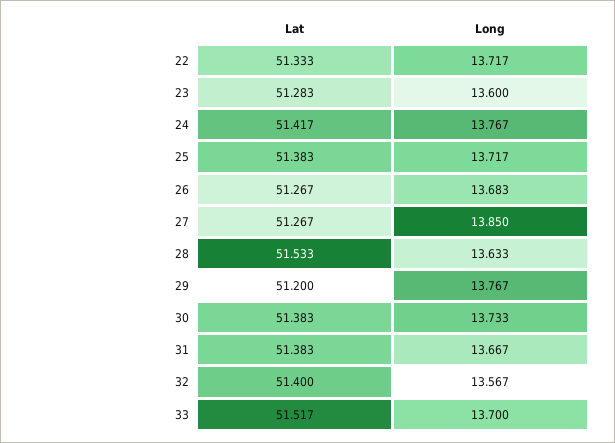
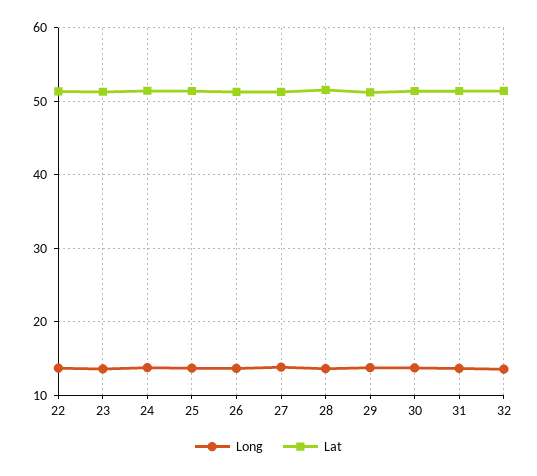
  {
    "Lat": {
      "22": 51.333,
      "23": 51.283,
      "24": 51.417,
      "25": 51.383,
      "26": 51.267,
      "27": 51.267,
      "28": 51.533,
      "29": 51.2,
      "30": 51.383,
      "31": 51.383,
-     "32": 51.4,
+     "32": 51.4
-     "33": 51.517
    },
    "Long": {
      "22": 13.717,
      "23": 13.6,
      "24": 13.767,
      "25": 13.717,
      "26": 13.683,
      "27": 13.85,
      "28": 13.633,
      "29": 13.767,
      "30": 13.733,
      "31": 13.667,
-     "32": 13.567,
+     "32": 13.567
-     "33": 13.7
    }
  }

